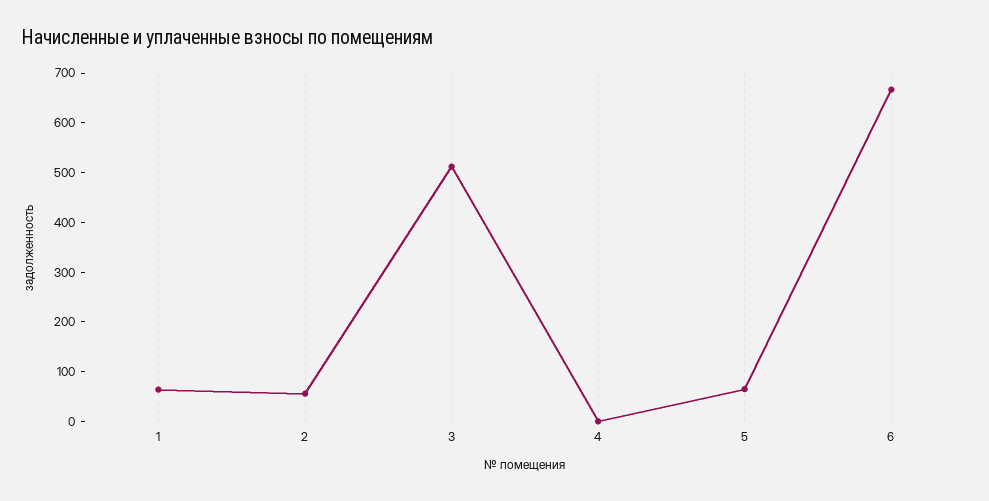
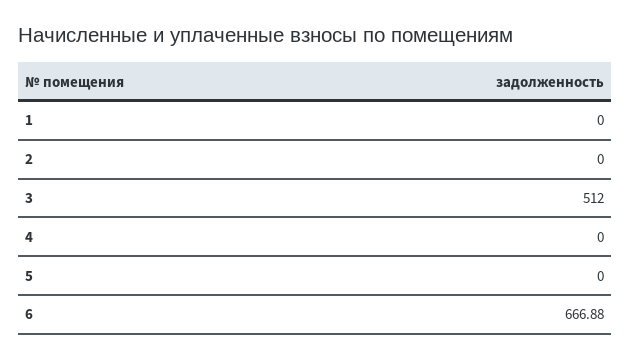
  {
-   "1": 60,
+   "1": 0,
-   "2": 60,
+   "2": 0,
    "3": 512,
    "4": 0,
-   "5": 60,
+   "5": 0,
    "6": 666.88
  }

